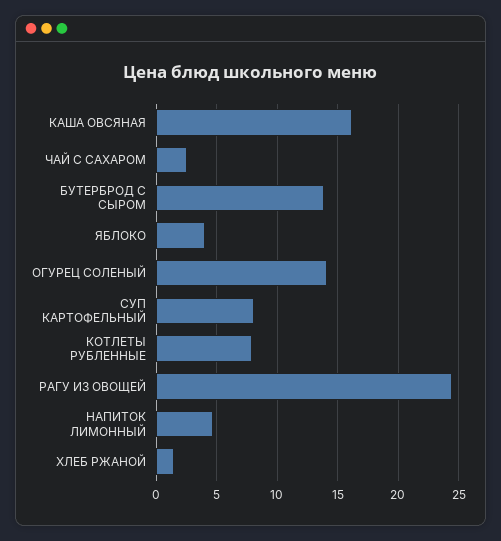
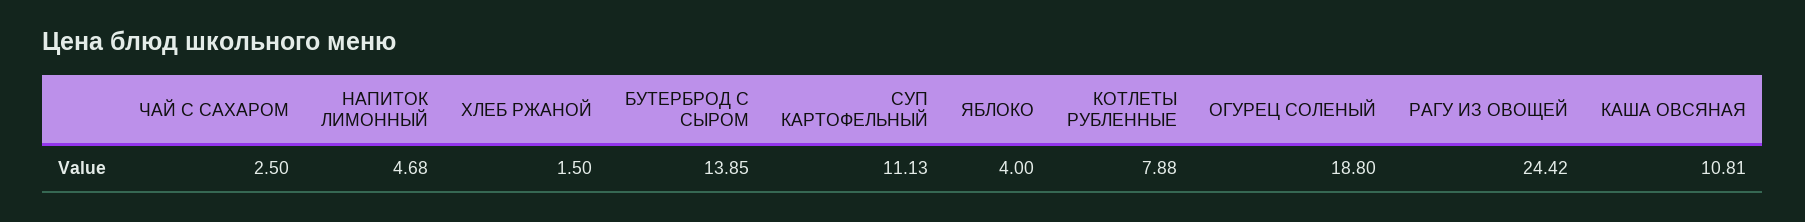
  {
-   "КАША ОВСЯНАЯ": 16,
+   "КАША ОВСЯНАЯ": 10.81,
    "ЧАЙ С САХАРОМ": 2.5,
    "БУТЕРБРОД С СЫРОМ": 13.85,
    "ЯБЛОКО": 4,
-   "ОГУРЕЦ СОЛЕНЫЙ": 14,
+   "ОГУРЕЦ СОЛЕНЫЙ": 18.8,
-   "СУП КАРТОФЕЛЬНЫЙ": 8,
+   "СУП КАРТОФЕЛЬНЫЙ": 11.13,
    "КОТЛЕТЫ РУБЛЕННЫЕ": 7.88,
    "РАГУ ИЗ ОВОЩЕЙ": 24.42,
    "НАПИТОК ЛИМОННЫЙ": 4.68,
    "ХЛЕБ РЖАНОЙ": 1.5
  }

